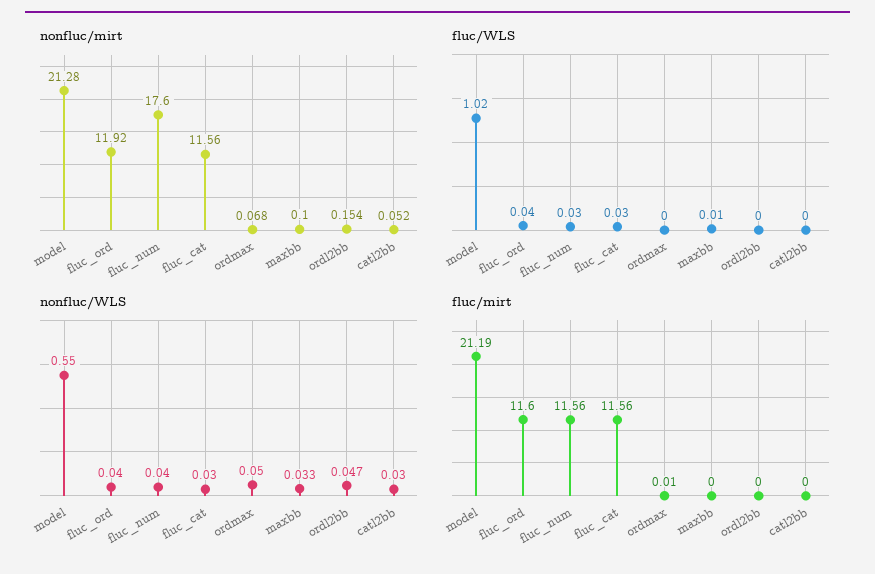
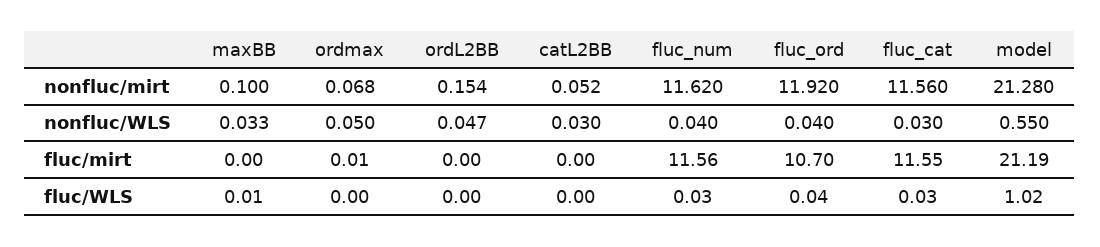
  {
    "nonfluc/mirt": {
      "model": 21.28,
      "fluc_ord": 11.92,
-     "fluc_num": 17.6,
+     "fluc_num": 11.62,
      "fluc_cat": 11.56,
      "ordmax": 0.068,
      "maxbb": 0.1,
      "ordl2bb": 0.154,
      "catl2bb": 0.052
    },
    "fluc/WLS": {
      "model": 1.02,
      "fluc_ord": 0.04,
      "fluc_num": 0.03,
      "fluc_cat": 0.03,
      "ordmax": 0,
      "maxbb": 0.01,
      "ordl2bb": 0,
      "catl2bb": 0
    },
    "nonfluc/WLS": {
      "model": 0.55,
      "fluc_ord": 0.04,
      "fluc_num": 0.04,
      "fluc_cat": 0.03,
      "ordmax": 0.05,
      "maxbb": 0.033,
      "ordl2bb": 0.047,
      "catl2bb": 0.03
    },
    "fluc/mirt": {
      "model": 21.19,
-     "fluc_ord": 11.6,
+     "fluc_ord": 10.7,
      "fluc_num": 11.56,
-     "fluc_cat": 11.56,
+     "fluc_cat": 11.55,
      "ordmax": 0.01,
      "maxbb": 0,
      "ordl2bb": 0,
      "catl2bb": 0
    }
  }

